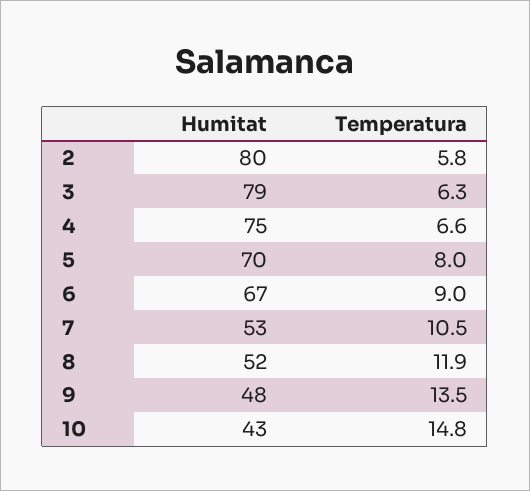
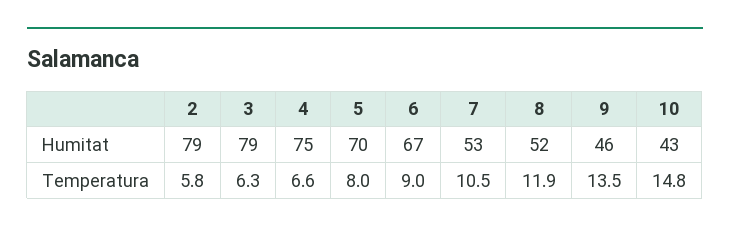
  {
    "Humitat": {
-     "2": 80,
+     "2": 79,
      "3": 79,
      "4": 75,
      "5": 70,
      "6": 67,
      "7": 53,
      "8": 52,
-     "9": 48,
+     "9": 46,
      "10": 43
    },
    "Temperatura": {
      "2": 5.8,
      "3": 6.3,
      "4": 6.6,
      "5": 8,
      "6": 9,
      "7": 10.5,
      "8": 11.9,
      "9": 13.5,
      "10": 14.8
    }
  }

